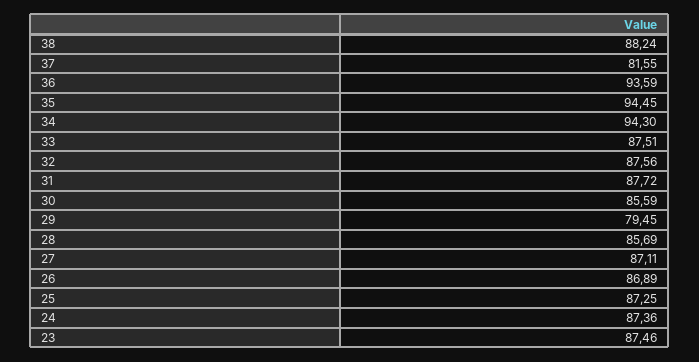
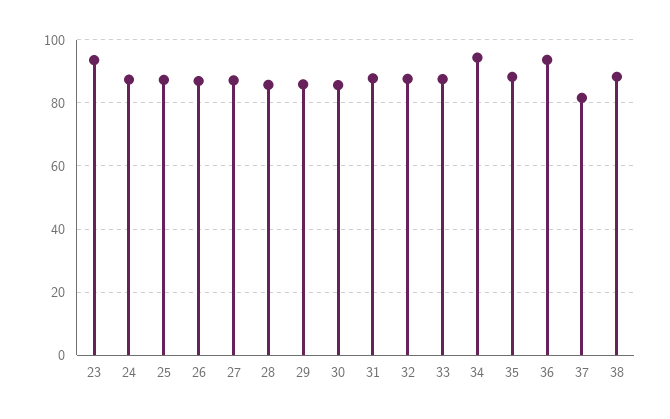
  {
    "38": 88.24,
    "37": 81.55,
    "36": 93.59,
-   "35": 94.45,
+   "35": 88,
    "34": 94.3,
    "33": 87.51,
    "32": 87.56,
    "31": 87.72,
    "30": 85.59,
-   "29": 79.45,
+   "29": 86,
    "28": 85.69,
    "27": 87.11,
    "26": 86.89,
    "25": 87.25,
    "24": 87.36,
-   "23": 87.46
+   "23": 94
  }

